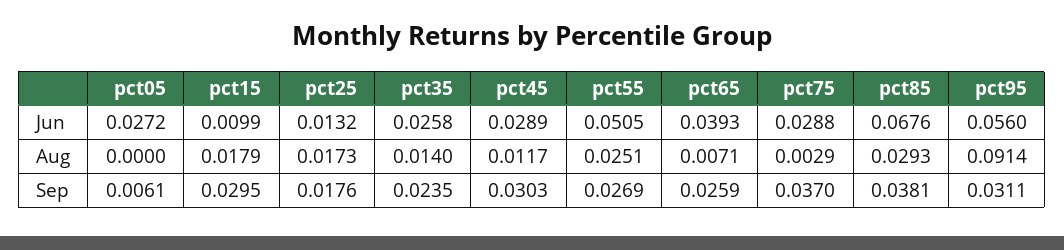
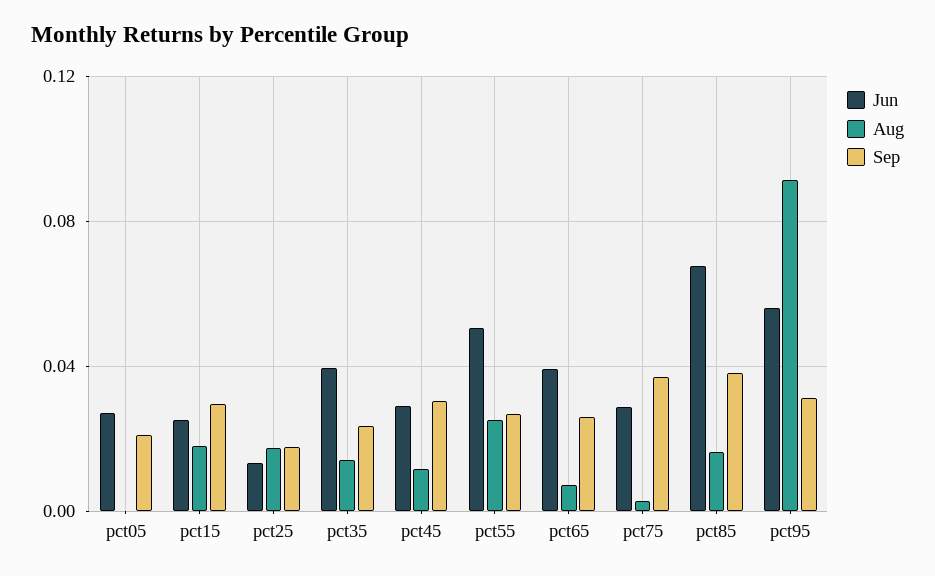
  {
    "Jun": {
      "pct05": 0.0272,
-     "pct15": 0.0099,
+     "pct15": 0.025,
      "pct25": 0.0132,
-     "pct35": 0.0258,
+     "pct35": 0.04,
      "pct45": 0.0289,
      "pct55": 0.0505,
      "pct65": 0.0393,
      "pct75": 0.0288,
      "pct85": 0.0676,
      "pct95": 0.056
    },
    "Aug": {
      "pct05": 0,
      "pct15": 0.0179,
      "pct25": 0.0173,
      "pct35": 0.014,
      "pct45": 0.0117,
      "pct55": 0.0251,
      "pct65": 0.0071,
      "pct75": 0.0029,
-     "pct85": 0.0293,
+     "pct85": 0.015,
      "pct95": 0.0914
    },
    "Sep": {
-     "pct05": 0.0061,
+     "pct05": 0.02,
      "pct15": 0.0295,
      "pct25": 0.0176,
      "pct35": 0.0235,
      "pct45": 0.0303,
      "pct55": 0.0269,
      "pct65": 0.0259,
      "pct75": 0.037,
      "pct85": 0.0381,
      "pct95": 0.0311
    }
  }

